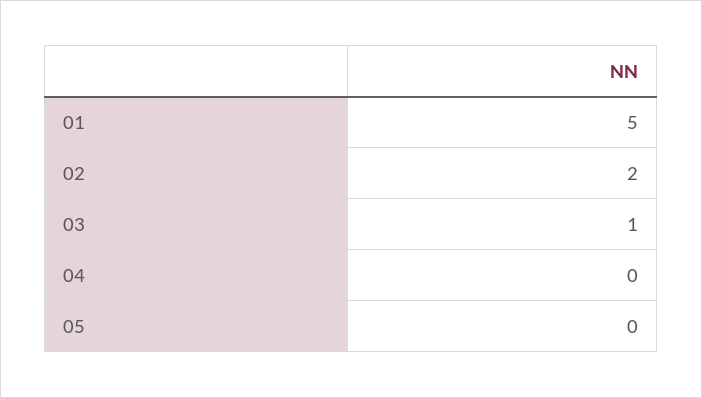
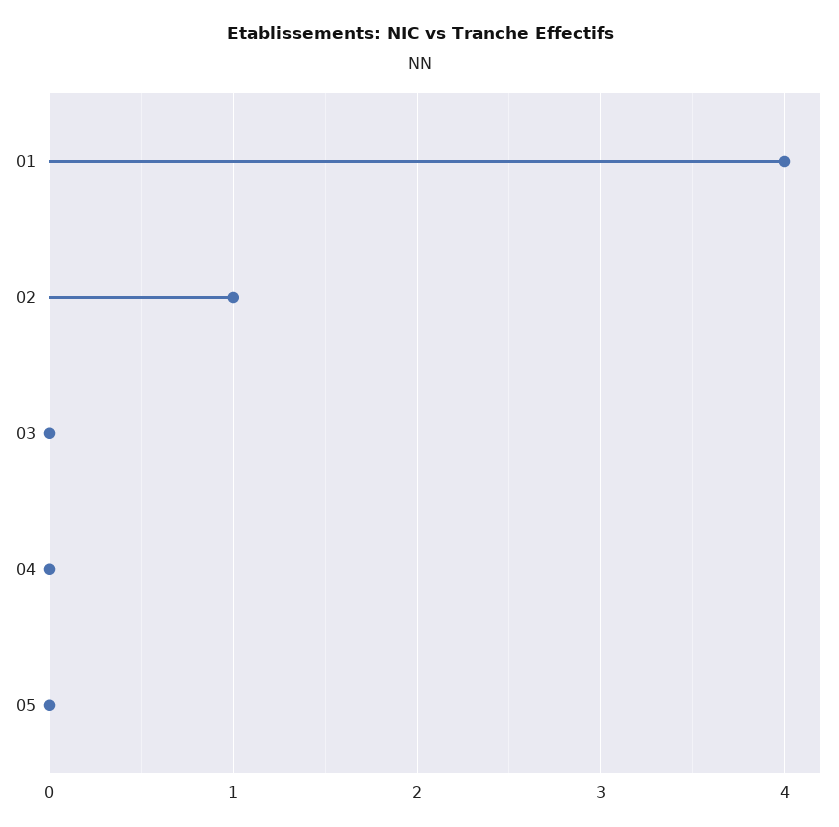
  {
-   "01": 5,
+   "01": 4,
-   "02": 2,
+   "02": 1,
-   "03": 1,
+   "03": 0,
    "04": 0,
    "05": 0
  }

